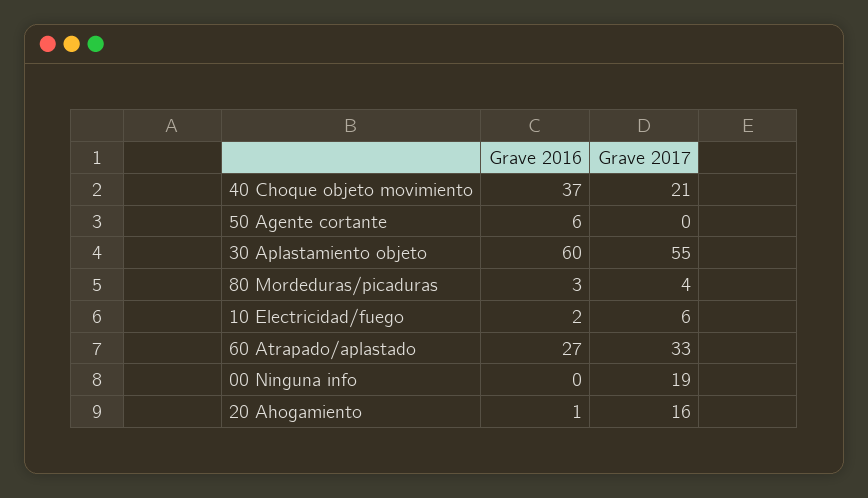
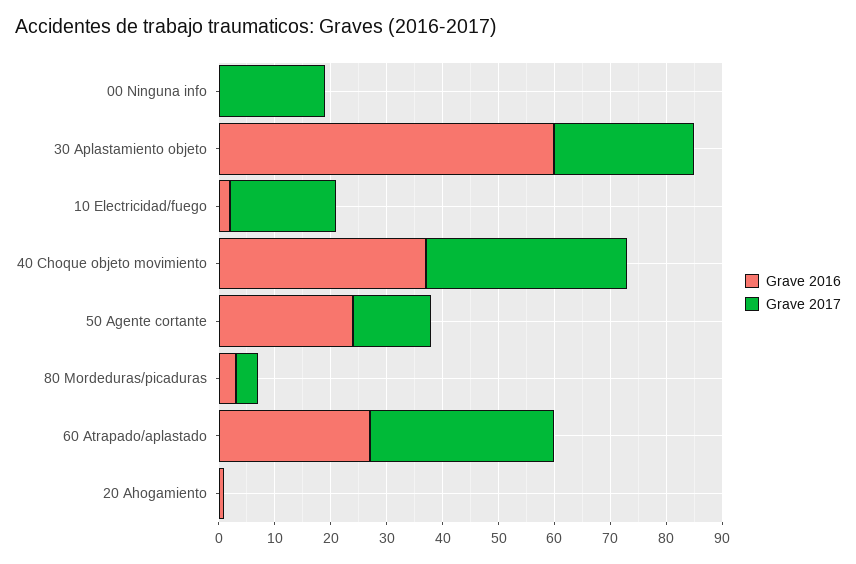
  {
    "Grave 2016": {
      "40 Choque objeto movimiento": 37,
-     "50 Agente cortante": 6,
+     "50 Agente cortante": 25,
      "30 Aplastamiento objeto": 60,
      "80 Mordeduras/picaduras": 3,
      "10 Electricidad/fuego": 2,
      "60 Atrapado/aplastado": 27,
      "00 Ninguna info": 0,
      "20 Ahogamiento": 1
    },
    "Grave 2017": {
-     "40 Choque objeto movimiento": 21,
+     "40 Choque objeto movimiento": 35,
-     "50 Agente cortante": 0,
+     "50 Agente cortante": 15,
-     "30 Aplastamiento objeto": 55,
+     "30 Aplastamiento objeto": 25,
      "80 Mordeduras/picaduras": 4,
-     "10 Electricidad/fuego": 6,
+     "10 Electricidad/fuego": 20,
      "60 Atrapado/aplastado": 33,
      "00 Ninguna info": 19,
-     "20 Ahogamiento": 16
+     "20 Ahogamiento": 0
    }
  }

